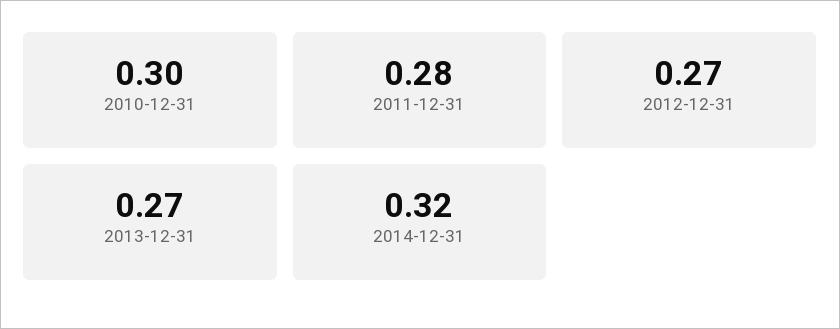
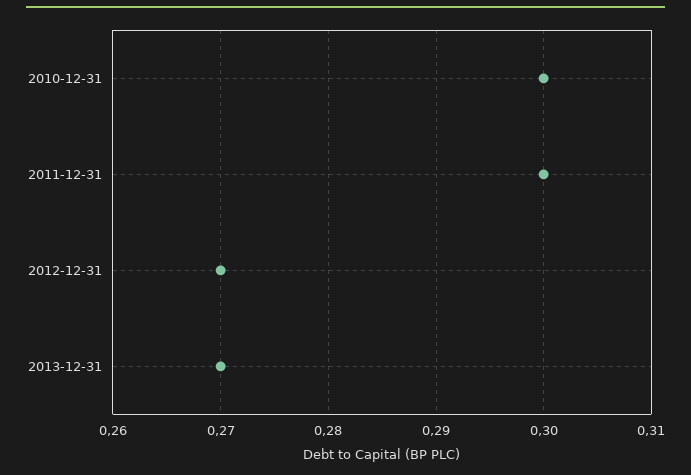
  {
    "2010-12-31": 0.3,
-   "2011-12-31": 0.28,
+   "2011-12-31": 0.3,
    "2012-12-31": 0.27,
-   "2013-12-31": 0.27,
+   "2013-12-31": 0.27
-   "2014-12-31": 0.32
  }

